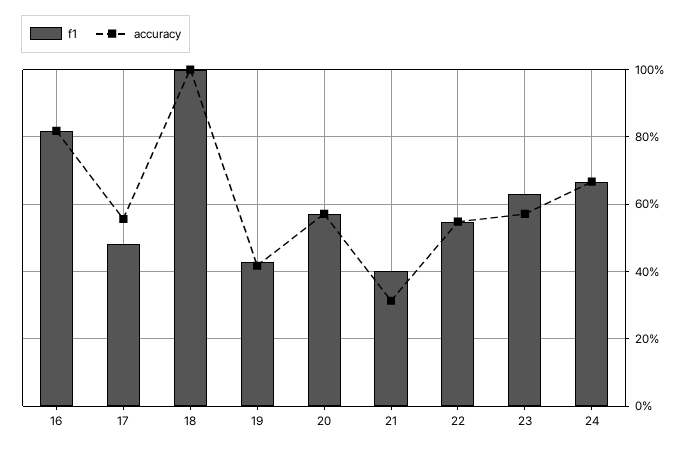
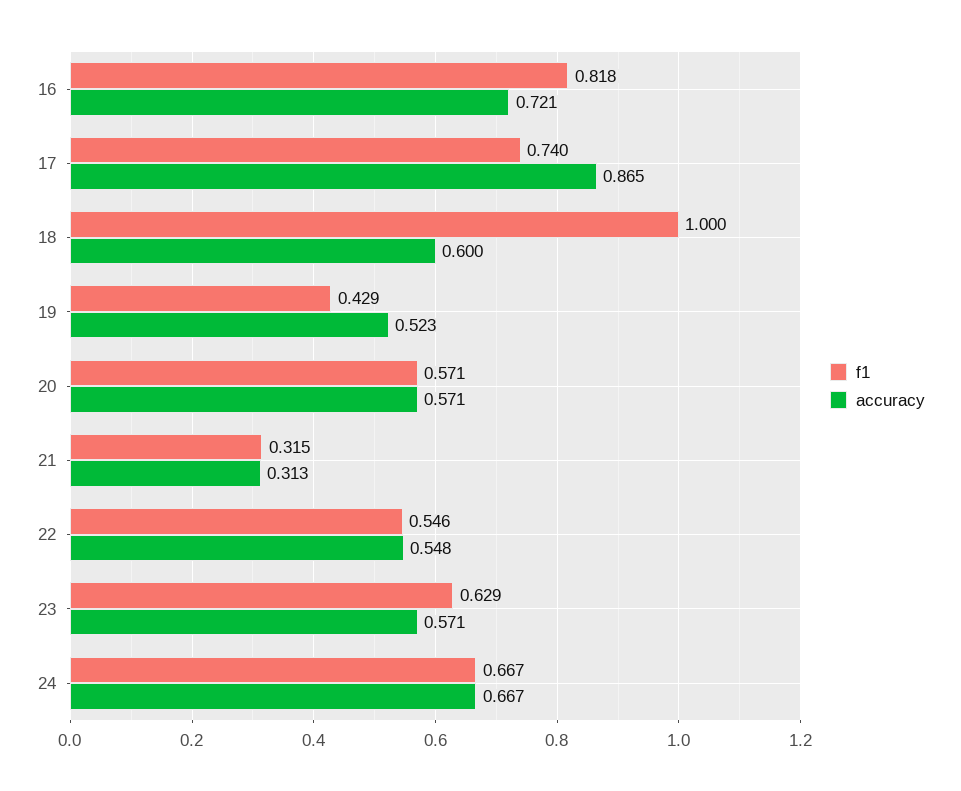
  {
    "f1": {
      "16": 0.818,
-     "17": 0.48,
+     "17": 0.74,
      "18": 1,
      "19": 0.429,
      "20": 0.571,
-     "21": 0.4,
+     "21": 0.315,
      "22": 0.546,
      "23": 0.629,
      "24": 0.667
    },
    "accuracy": {
-     "16": 0.82,
+     "16": 0.721,
-     "17": 0.56,
+     "17": 0.865,
-     "18": 1,
+     "18": 0.6,
-     "19": 0.42,
+     "19": 0.523,
      "20": 0.571,
      "21": 0.313,
      "22": 0.548,
      "23": 0.571,
      "24": 0.667
    }
  }

